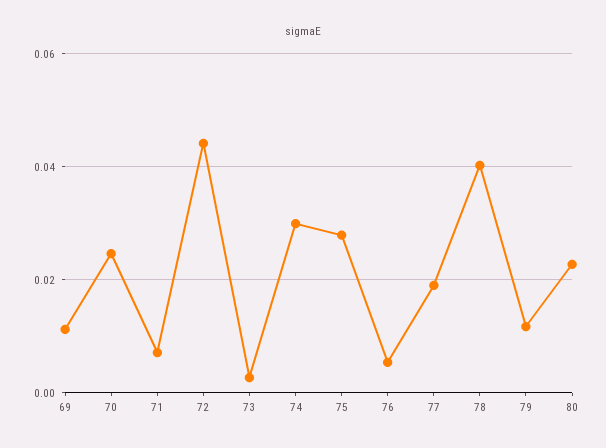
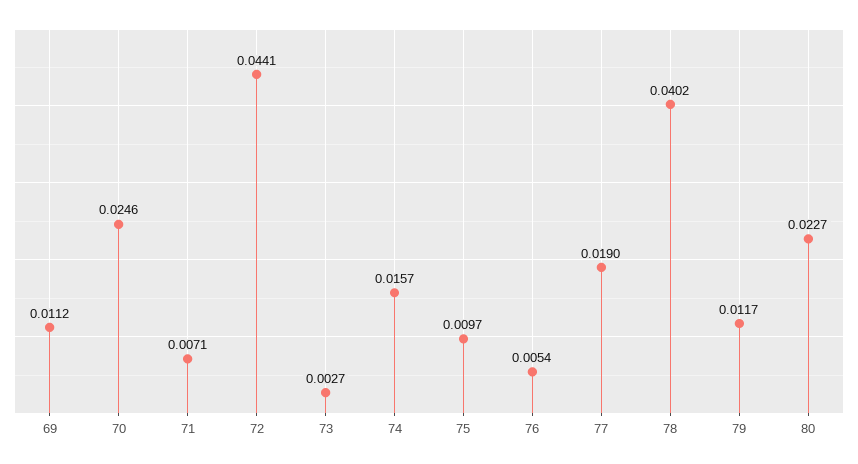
  {
    "69": 0.0112,
    "70": 0.0246,
    "71": 0.0071,
    "72": 0.0441,
    "73": 0.0027,
-   "74": 0.03,
+   "74": 0.0157,
-   "75": 0.028,
+   "75": 0.0097,
    "76": 0.0054,
    "77": 0.019,
    "78": 0.0402,
    "79": 0.0117,
    "80": 0.0227
  }

